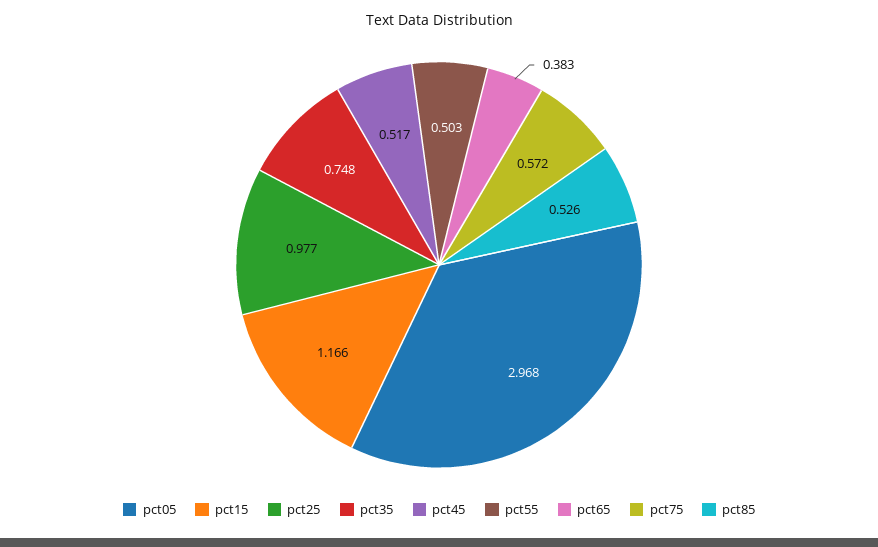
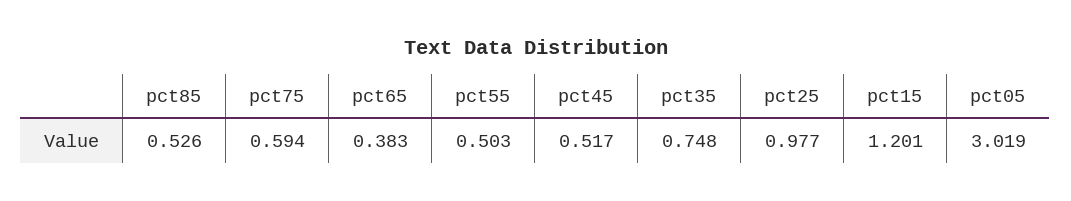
  {
-   "pct05": 2.968,
+   "pct05": 3.019,
-   "pct15": 1.166,
+   "pct15": 1.201,
    "pct25": 0.977,
    "pct35": 0.748,
    "pct45": 0.517,
    "pct55": 0.503,
    "pct65": 0.383,
-   "pct75": 0.572,
+   "pct75": 0.594,
    "pct85": 0.526
  }

